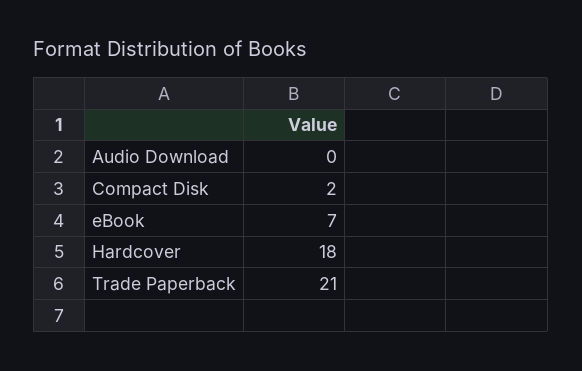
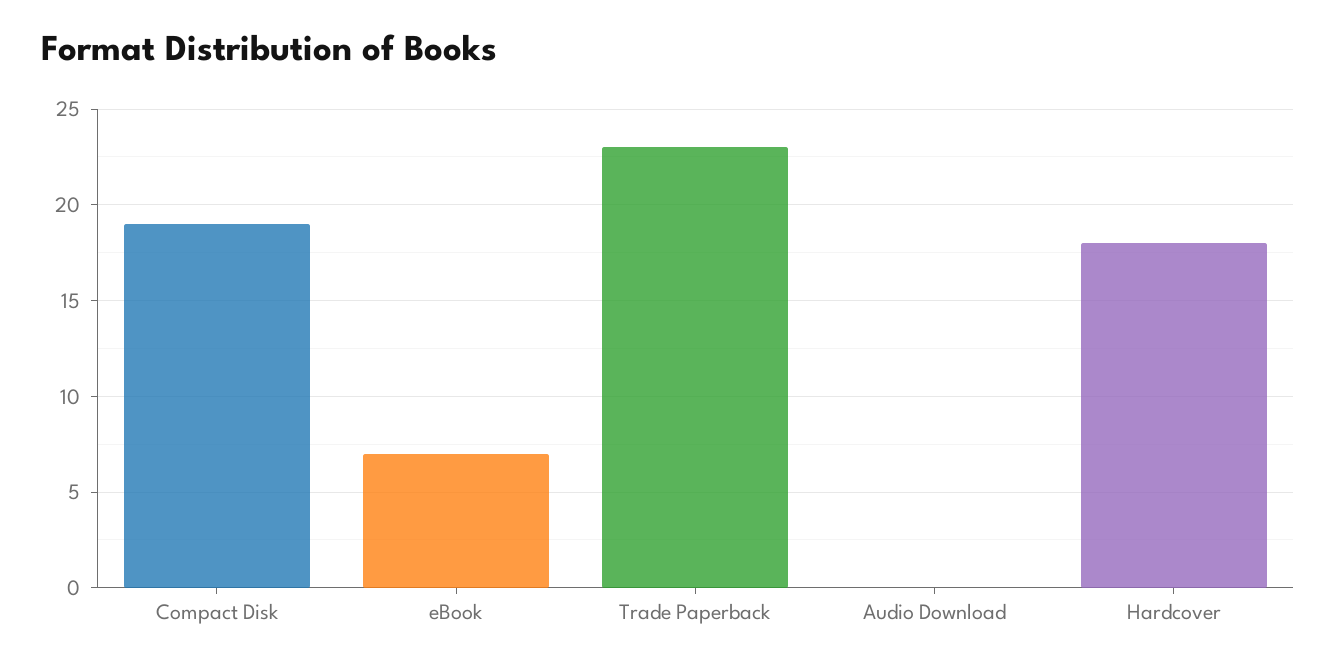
  {
    "Audio Download": 0,
-   "Compact Disk": 2,
+   "Compact Disk": 19,
    "eBook": 7,
    "Hardcover": 18,
-   "Trade Paperback": 21
+   "Trade Paperback": 23
  }

